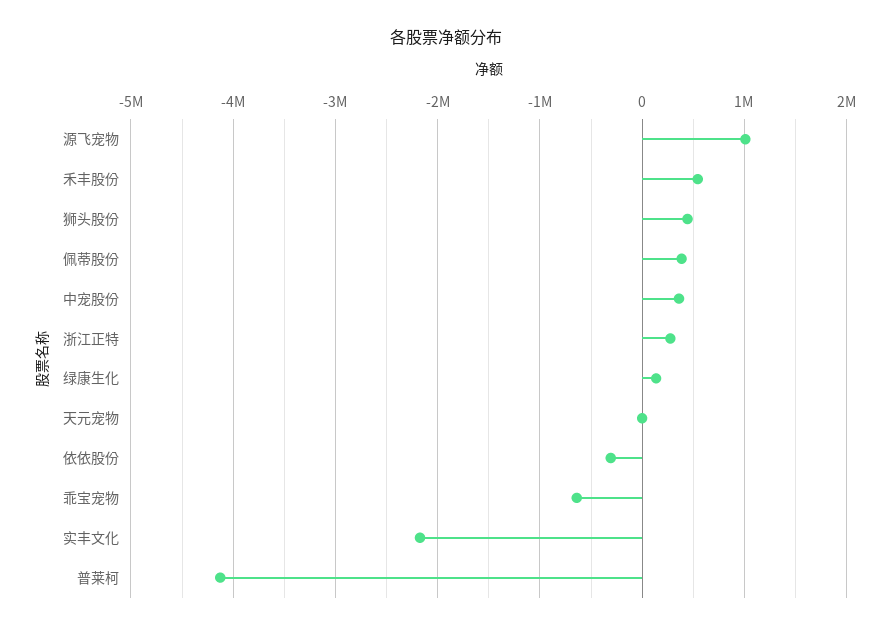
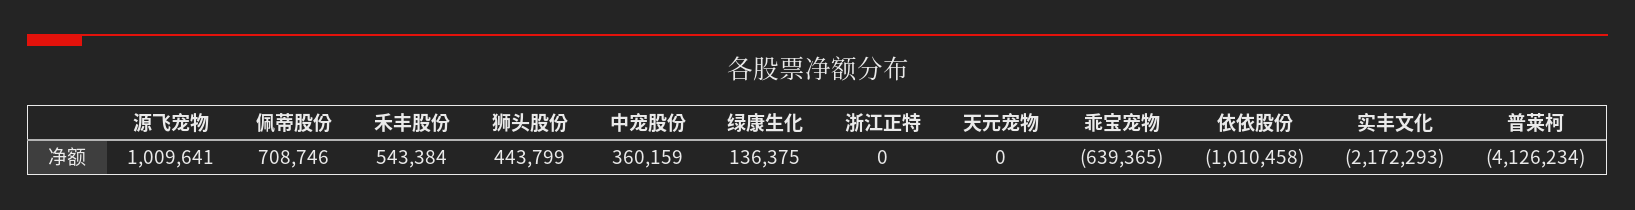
  {
    "源飞宠物": 1009641,
    "禾丰股份": 543384,
    "狮头股份": 443799,
-   "佩蒂股份": 400000,
+   "佩蒂股份": 708746,
    "中宠股份": 360159,
-   "浙江正特": 300000,
+   "浙江正特": 0,
    "绿康生化": 136375,
    "天元宠物": 0,
-   "依依股份": -300000,
+   "依依股份": -1010458,
    "乖宝宠物": -639365,
    "实丰文化": -2172293,
    "普莱柯": -4126234
  }

